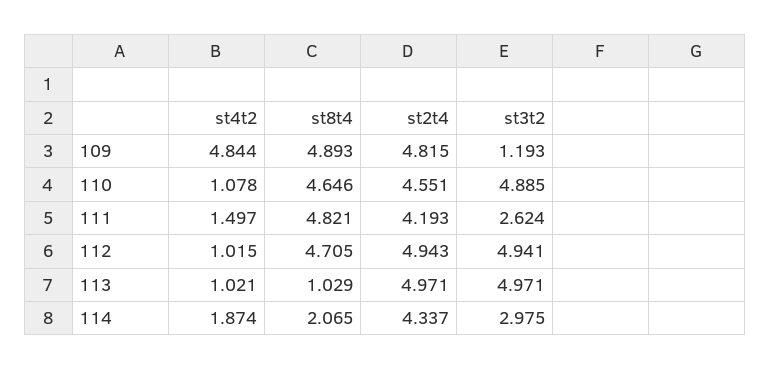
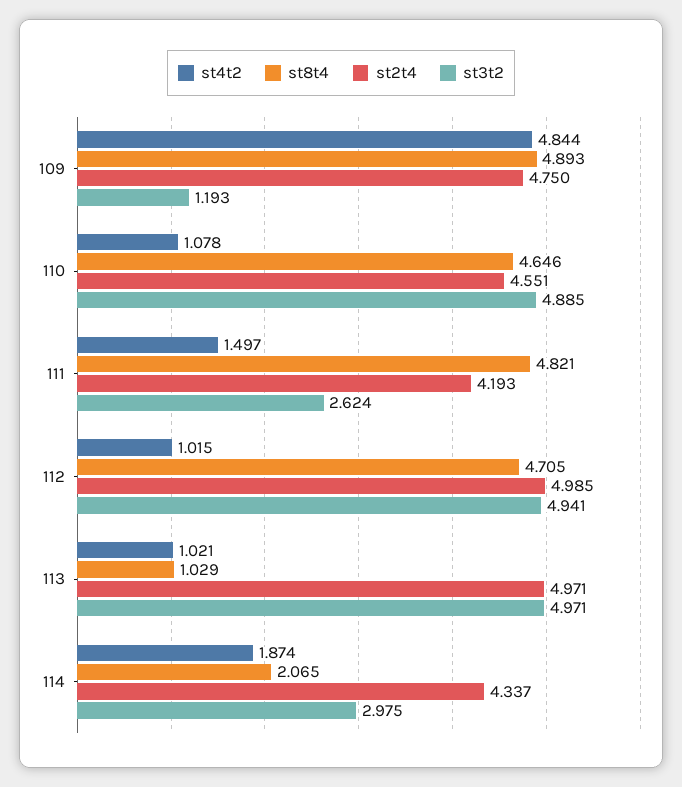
  {
    "st4t2": {
      "109": 4.844,
      "110": 1.078,
      "111": 1.497,
      "112": 1.015,
      "113": 1.021,
      "114": 1.874
    },
    "st8t4": {
      "109": 4.893,
      "110": 4.646,
      "111": 4.821,
      "112": 4.705,
      "113": 1.029,
      "114": 2.065
    },
    "st2t4": {
-     "109": 4.815,
+     "109": 4.75,
      "110": 4.551,
      "111": 4.193,
-     "112": 4.943,
+     "112": 4.985,
      "113": 4.971,
      "114": 4.337
    },
    "st3t2": {
      "109": 1.193,
      "110": 4.885,
      "111": 2.624,
      "112": 4.941,
      "113": 4.971,
      "114": 2.975
    }
  }

